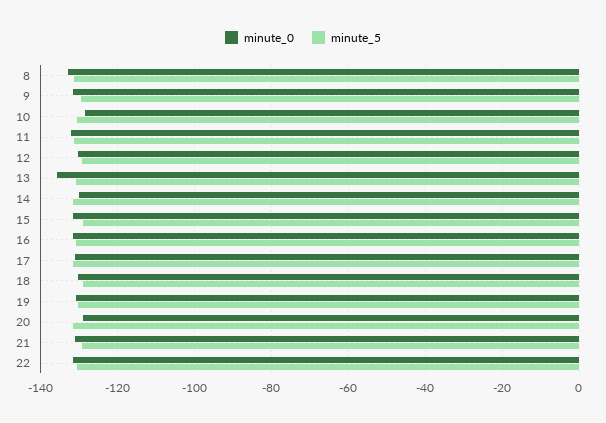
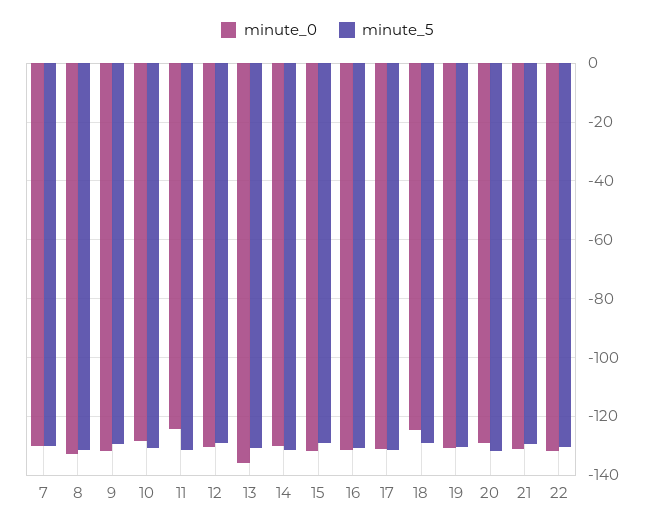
  {
    "minute_0": {
      "8": -132,
      "9": -132,
      "10": -128,
-     "11": -132,
+     "11": -125,
      "12": -130,
      "13": -136,
      "14": -130,
      "15": -132,
      "16": -132,
      "17": -132,
-     "18": -130,
+     "18": -125,
      "19": -130,
      "20": -128,
      "21": -132,
-     "22": -132
+     "22": -132,
+     "7": -130
    },
    "minute_5": {
      "8": -132,
      "9": -130,
      "10": -130,
      "11": -132,
      "12": -130,
      "13": -130,
      "14": -132,
      "15": -130,
      "16": -130,
      "17": -132,
      "18": -130,
      "19": -130,
      "20": -132,
      "21": -130,
-     "22": -130
+     "22": -130,
+     "7": -130
    }
  }

